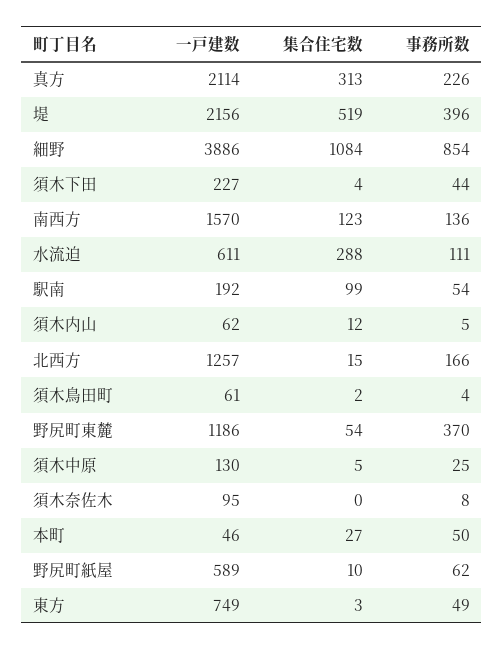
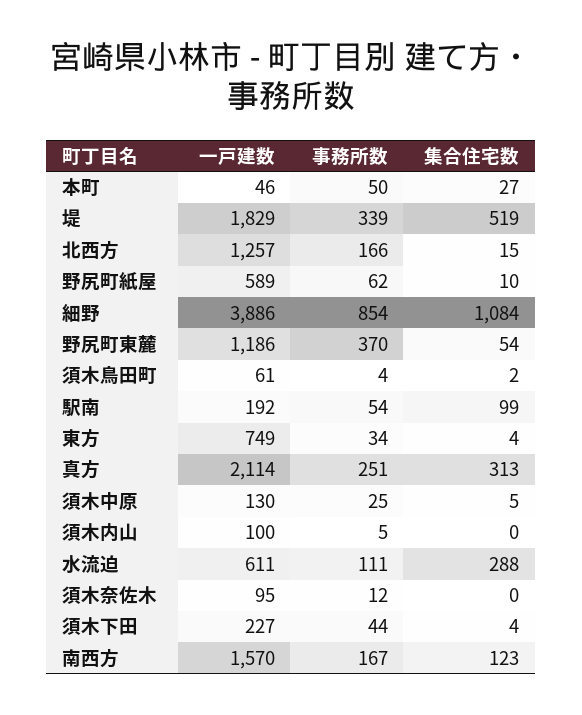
  {
    "一戸建数": {
      "真方": 2114,
-     "堤": 2156,
+     "堤": 1829,
      "細野": 3886,
      "須木下田": 227,
      "南西方": 1570,
      "水流迫": 611,
      "駅南": 192,
-     "須木内山": 62,
+     "須木内山": 100,
      "北西方": 1257,
      "須木鳥田町": 61,
      "野尻町東麓": 1186,
      "須木中原": 130,
      "須木奈佐木": 95,
      "本町": 46,
      "野尻町紙屋": 589,
      "東方": 749
    },
    "集合住宅数": {
      "真方": 313,
      "堤": 519,
      "細野": 1084,
      "須木下田": 4,
      "南西方": 123,
      "水流迫": 288,
      "駅南": 99,
-     "須木内山": 12,
+     "須木内山": 0,
      "北西方": 15,
      "須木鳥田町": 2,
      "野尻町東麓": 54,
      "須木中原": 5,
      "須木奈佐木": 0,
      "本町": 27,
      "野尻町紙屋": 10,
-     "東方": 3
+     "東方": 4
    },
    "事務所数": {
-     "真方": 226,
+     "真方": 251,
-     "堤": 396,
+     "堤": 339,
      "細野": 854,
      "須木下田": 44,
-     "南西方": 136,
+     "南西方": 167,
      "水流迫": 111,
      "駅南": 54,
      "須木内山": 5,
      "北西方": 166,
      "須木鳥田町": 4,
      "野尻町東麓": 370,
      "須木中原": 25,
-     "須木奈佐木": 8,
+     "須木奈佐木": 12,
      "本町": 50,
      "野尻町紙屋": 62,
-     "東方": 49
+     "東方": 34
    }
  }

